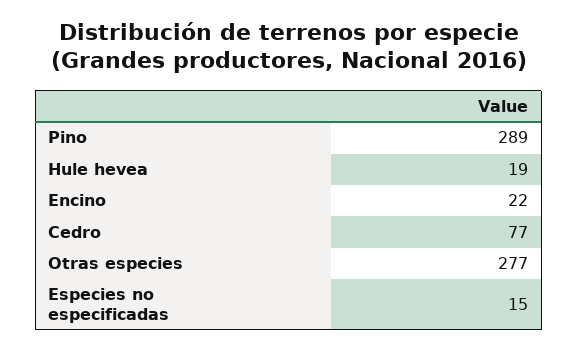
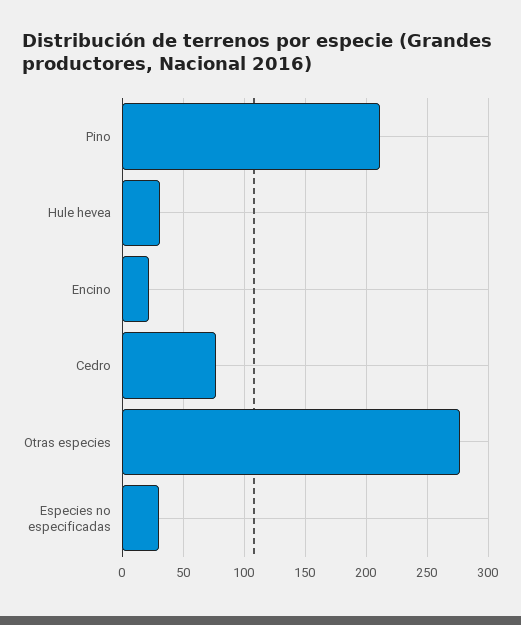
  {
-   "Pino": 289,
+   "Pino": 210,
-   "Hule hevea": 19,
+   "Hule hevea": 30,
    "Encino": 22,
    "Cedro": 77,
    "Otras especies": 277,
-   "Especies no especificadas": 15
+   "Especies no especificadas": 30
  }

